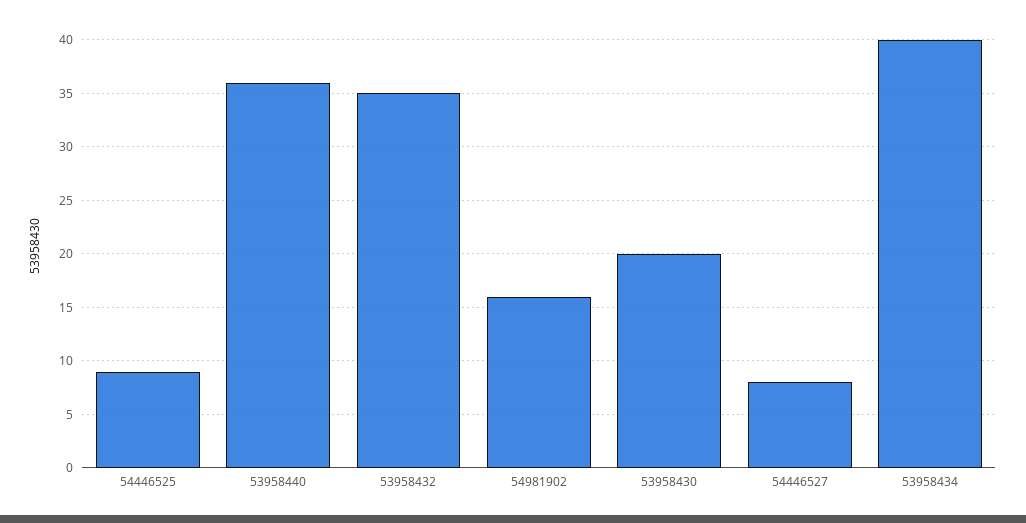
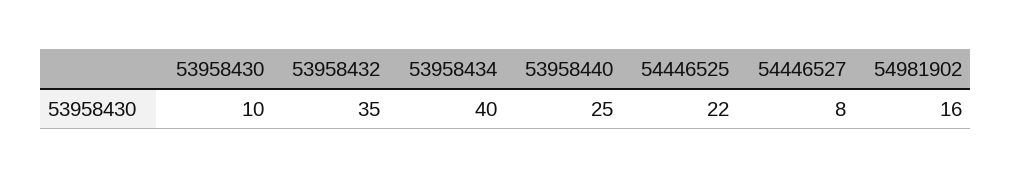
  {
-   "54446525": 9,
+   "54446525": 22,
-   "53958440": 36,
+   "53958440": 25,
    "53958432": 35,
    "54981902": 16,
-   "53958430": 20,
+   "53958430": 10,
    "54446527": 8,
    "53958434": 40
  }

